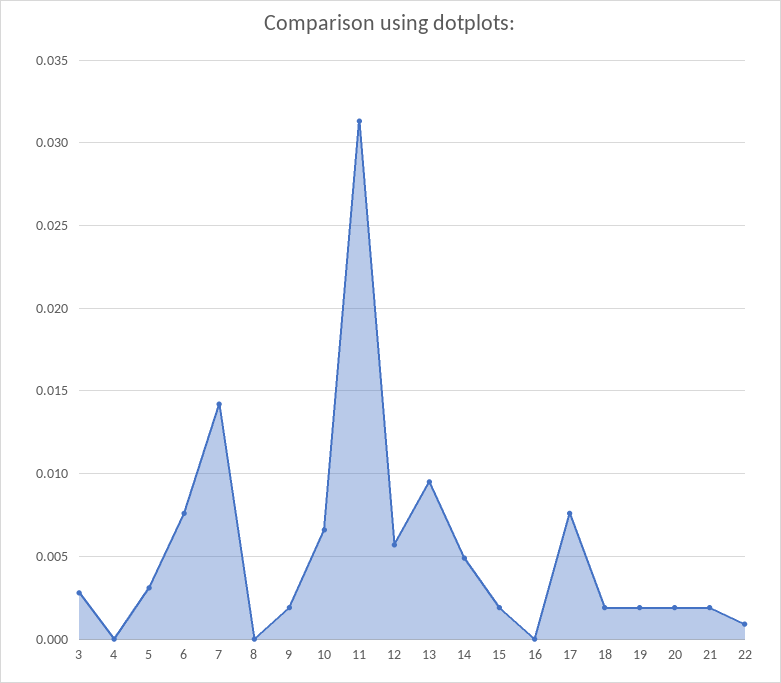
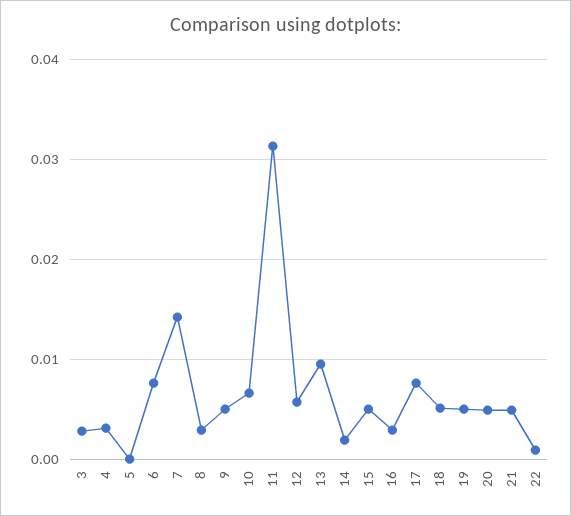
  {
    "3": 0.003,
-   "4": 0,
+   "4": 0.003,
-   "5": 0.003,
+   "5": 0,
    "6": 0.0075,
    "7": 0.014,
-   "8": 0,
+   "8": 0.003,
-   "9": 0.002,
+   "9": 0.005,
    "10": 0.0065,
    "11": 0.0315,
    "12": 0.0055,
    "13": 0.0095,
-   "14": 0.005,
+   "14": 0.002,
-   "15": 0.002,
+   "15": 0.005,
-   "16": 0,
+   "16": 0.003,
    "17": 0.0075,
-   "18": 0.002,
+   "18": 0.005,
-   "19": 0.002,
+   "19": 0.005,
-   "20": 0.002,
+   "20": 0.005,
-   "21": 0.002,
+   "21": 0.005,
    "22": 0.001
  }

